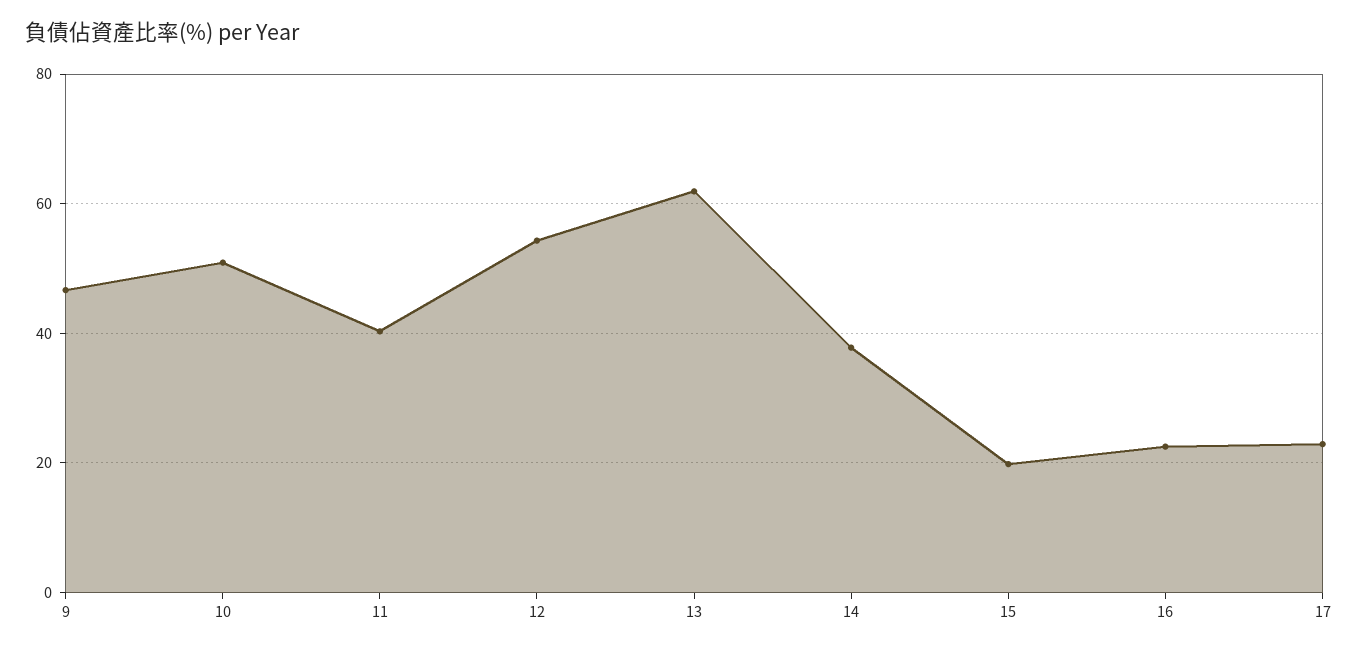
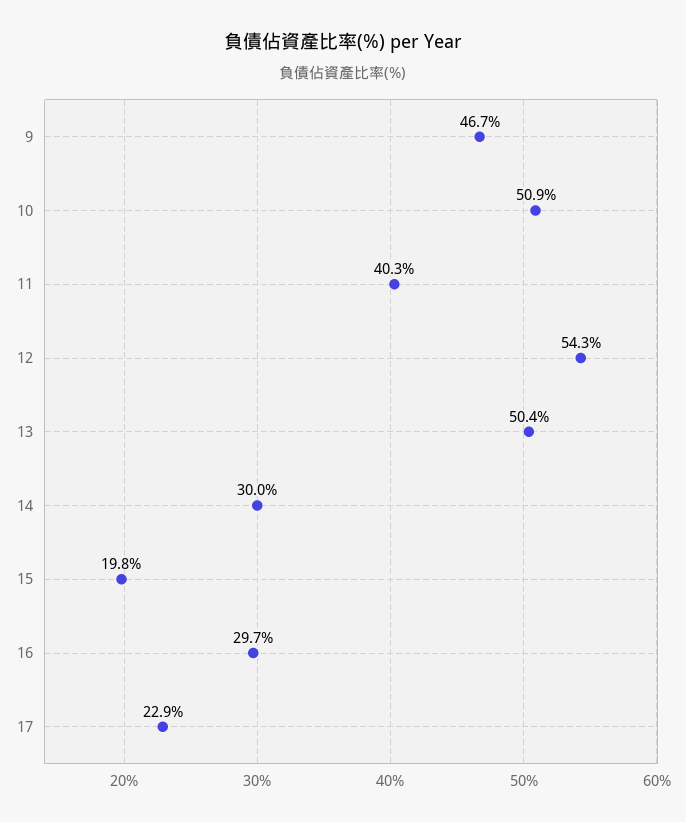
  {
    "9": 46.7,
    "10": 50.9,
    "11": 40.3,
    "12": 54.3,
-   "13": 62,
+   "13": 50.4,
-   "14": 38,
+   "14": 30,
    "15": 19.8,
-   "16": 22,
+   "16": 29.7,
    "17": 22.9
  }

